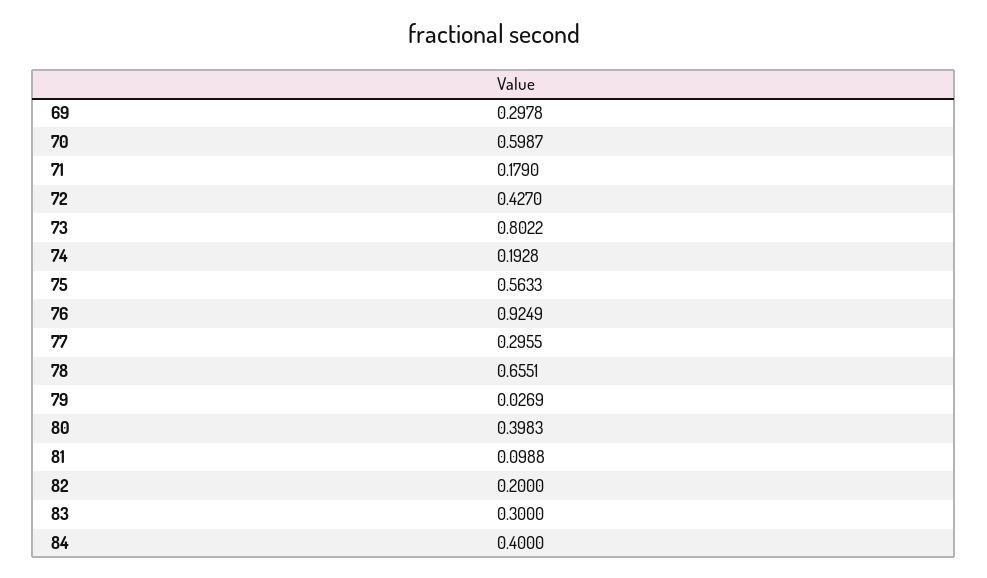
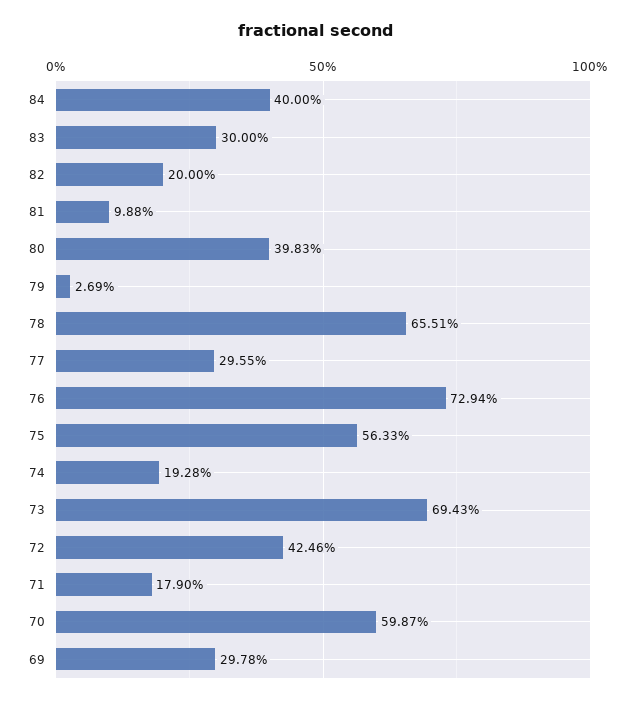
  {
    "69": 0.2978,
    "70": 0.5987,
    "71": 0.179,
-   "72": 0.427,
+   "72": 0.4246,
-   "73": 0.8022,
+   "73": 0.6943,
    "74": 0.1928,
    "75": 0.5633,
-   "76": 0.9249,
+   "76": 0.7294,
    "77": 0.2955,
    "78": 0.6551,
    "79": 0.0269,
    "80": 0.3983,
    "81": 0.0988,
    "82": 0.2,
    "83": 0.3,
    "84": 0.4
  }

